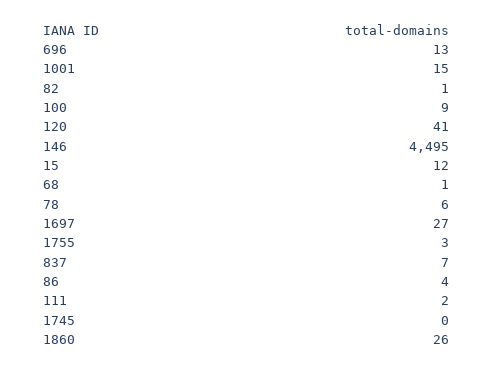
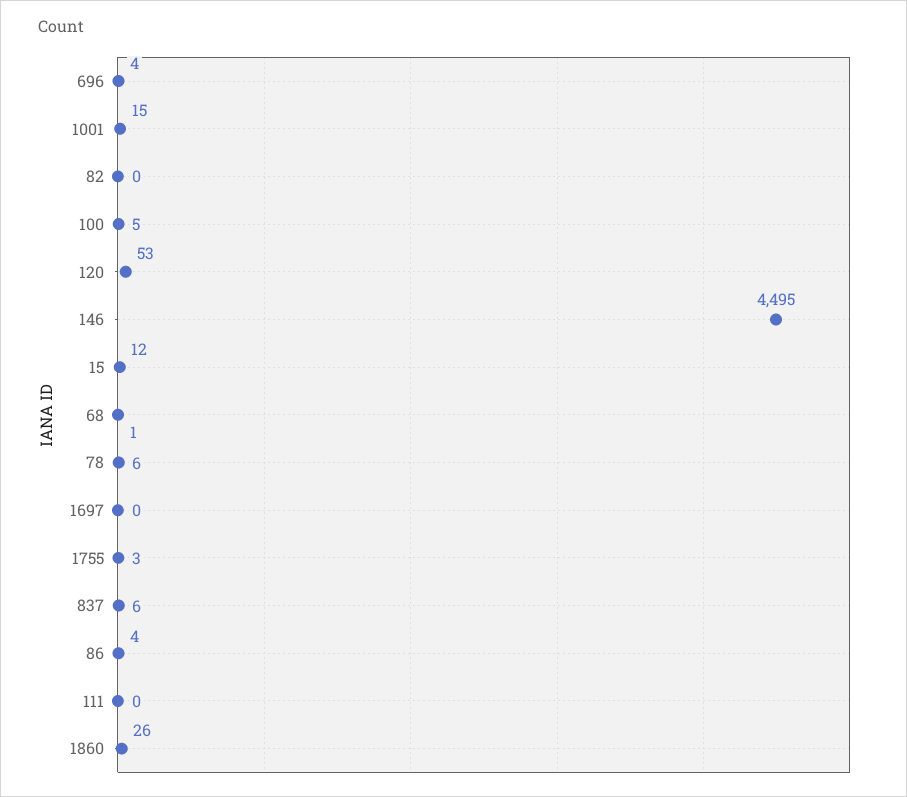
  {
-   "696": 13,
+   "696": 4,
    "1001": 15,
-   "82": 1,
+   "82": 0,
-   "100": 9,
+   "100": 5,
-   "120": 41,
+   "120": 53,
    "146": 4495,
    "15": 12,
    "68": 1,
    "78": 6,
-   "1697": 27,
+   "1697": 0,
    "1755": 3,
-   "837": 7,
+   "837": 6,
    "86": 4,
-   "111": 2,
+   "111": 0,
-   "1745": 0,
    "1860": 26
  }

